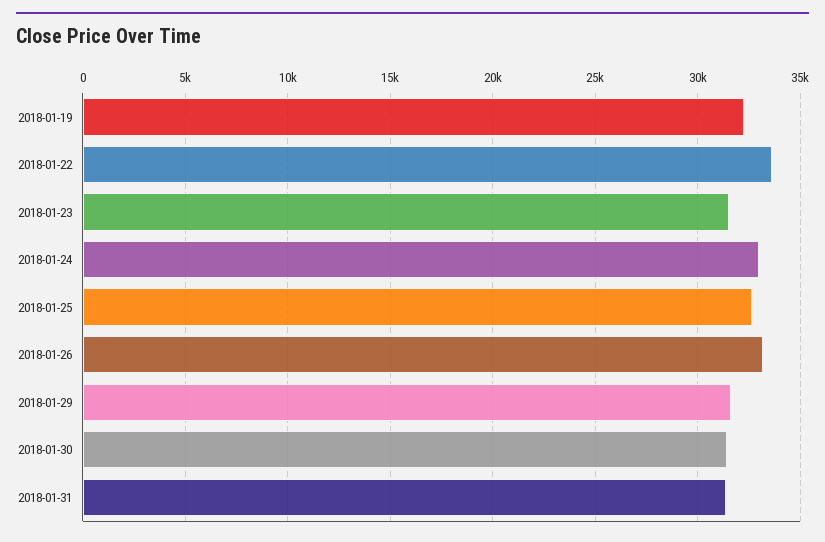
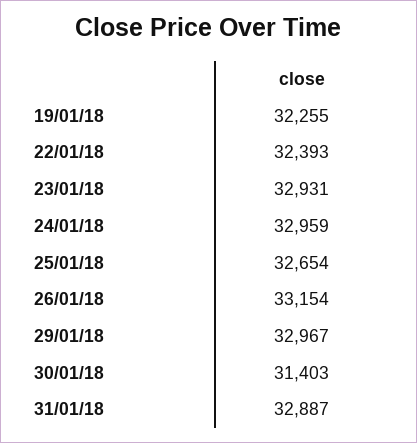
  {
    "2018-01-19": 32255,
-   "2018-01-22": 33500,
+   "2018-01-22": 32393,
-   "2018-01-23": 31500,
+   "2018-01-23": 32931,
    "2018-01-24": 32959,
    "2018-01-25": 32654,
    "2018-01-26": 33154,
-   "2018-01-29": 31500,
+   "2018-01-29": 32967,
    "2018-01-30": 31403,
-   "2018-01-31": 31500
+   "2018-01-31": 32887
  }

